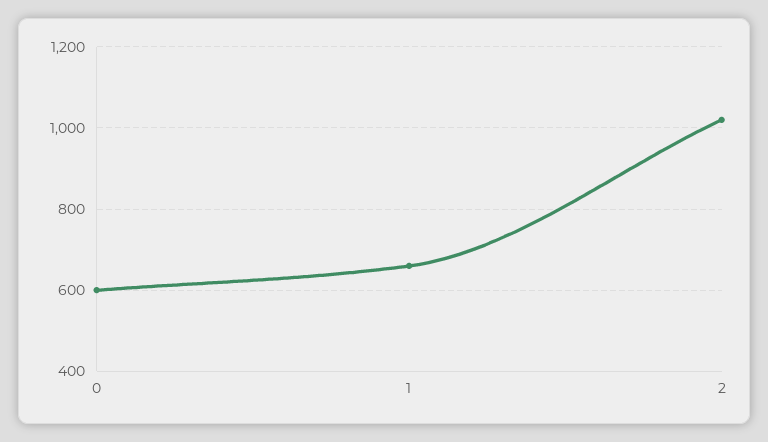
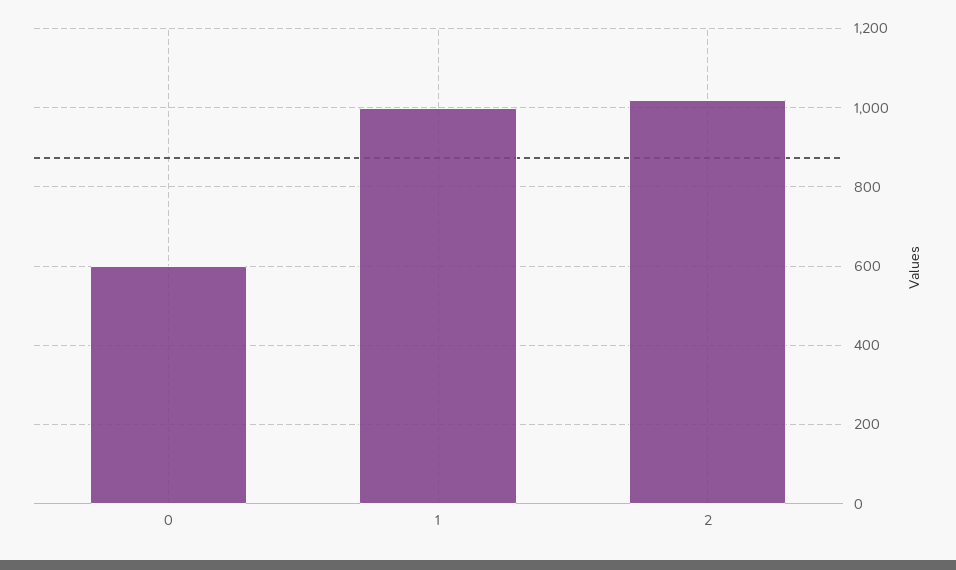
  {
    "0": 600,
-   "1": 660,
+   "1": 1000,
    "2": 1020
  }

